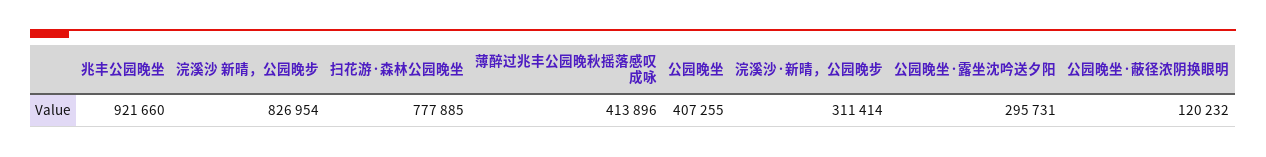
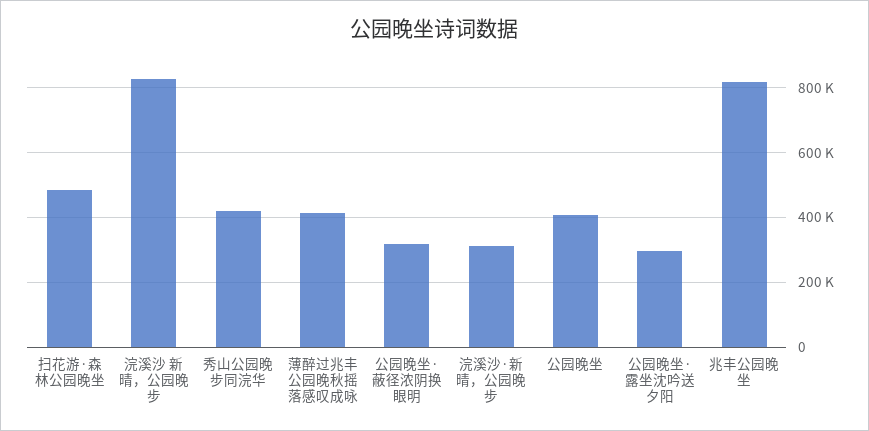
  {
-   "兆丰公园晚坐": 921660,
+   "兆丰公园晚坐": 820000,
    "浣溪沙 新晴，公园晚步": 826954,
-   "扫花游·森林公园晚坐": 777885,
+   "扫花游·森林公园晚坐": 480000,
    "薄醉过兆丰公园晚秋摇落感叹成咏": 413896,
    "公园晚坐": 407255,
    "浣溪沙·新晴，公园晚步": 311414,
    "公园晚坐·露坐沈吟送夕阳": 295731,
-   "公园晚坐·蔽径浓阴换眼明": 120232
+   "公园晚坐·蔽径浓阴换眼明": 320000,
+   "秀山公园晚步同浣华": 420000
  }

